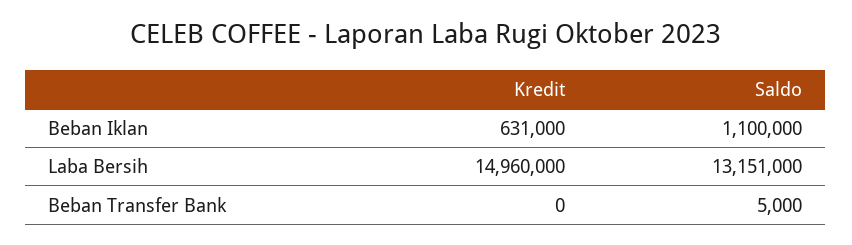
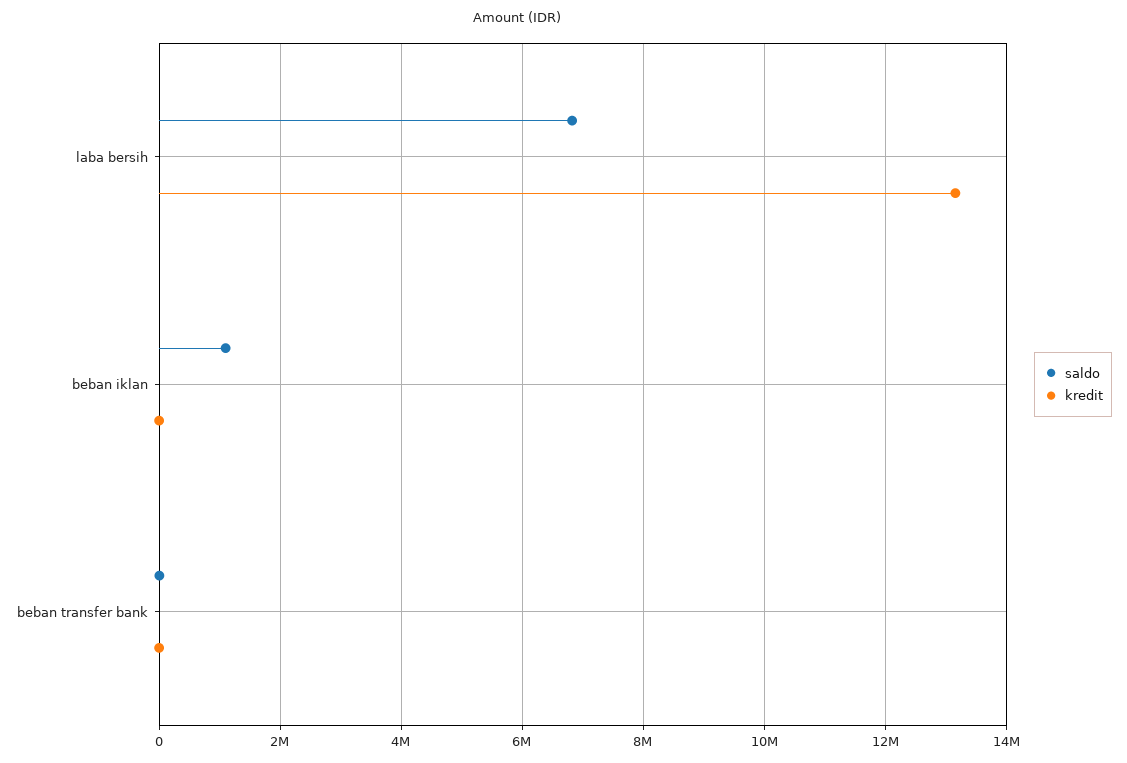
  {
    "Kredit": {
-     "Beban Iklan": 631000,
+     "Beban Iklan": 0,
-     "Laba Bersih": 14960000,
+     "Laba Bersih": 13200000,
      "Beban Transfer Bank": 0
    },
    "Saldo": {
      "Beban Iklan": 1100000,
-     "Laba Bersih": 13151000,
+     "Laba Bersih": 6800000,
      "Beban Transfer Bank": 5000
    }
  }

